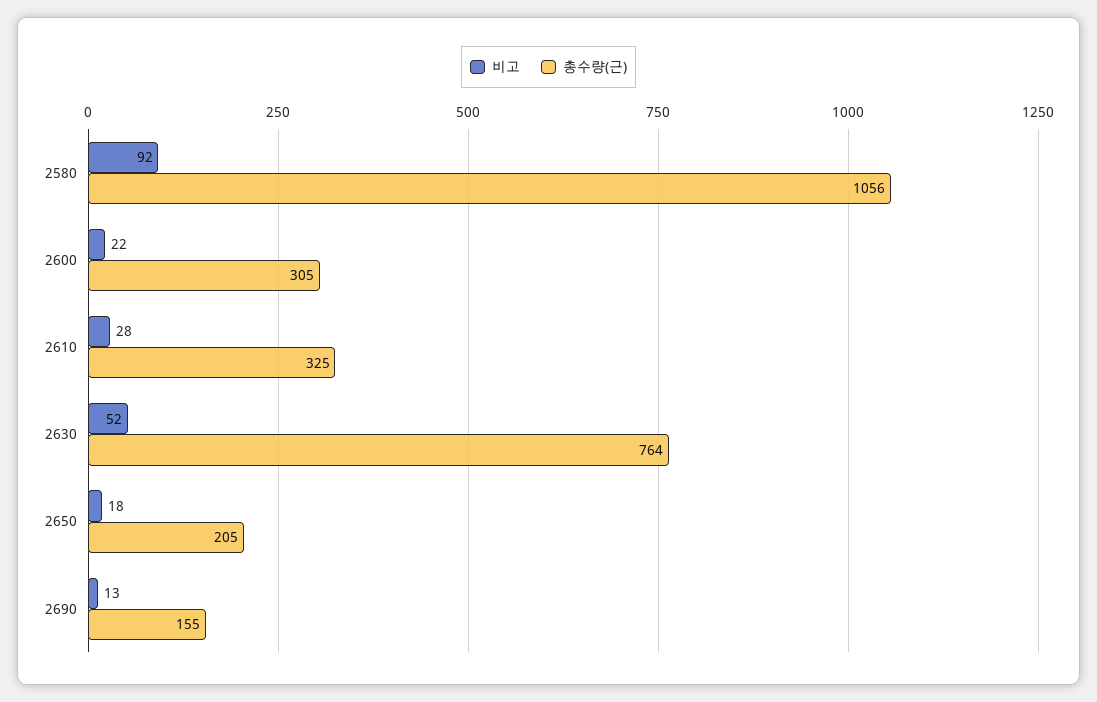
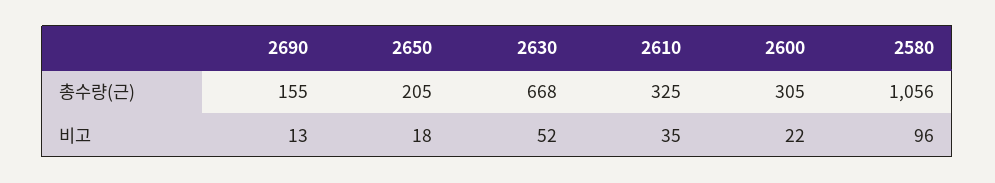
  {
    "비고": {
-     "2580": 92,
+     "2580": 96,
      "2600": 22,
-     "2610": 28,
+     "2610": 35,
      "2630": 52,
      "2650": 18,
      "2690": 13
    },
    "총수량(근)": {
      "2580": 1056,
      "2600": 305,
      "2610": 325,
-     "2630": 764,
+     "2630": 668,
      "2650": 205,
      "2690": 155
    }
  }

